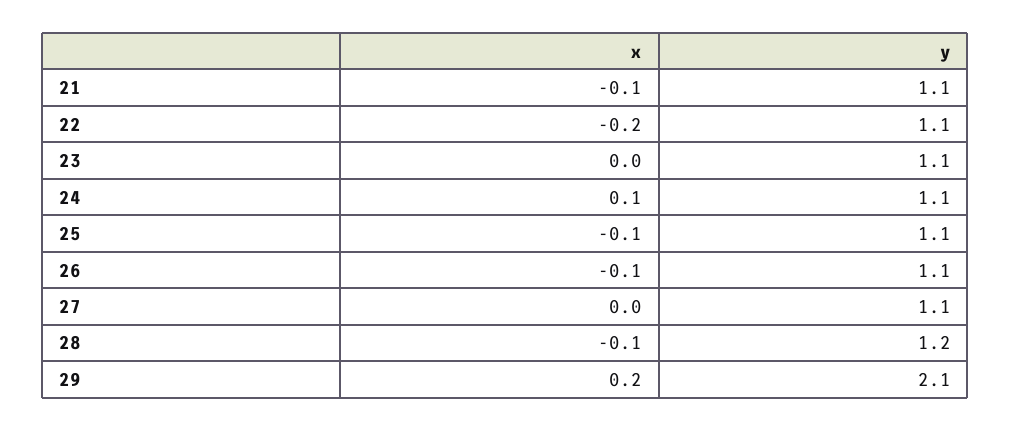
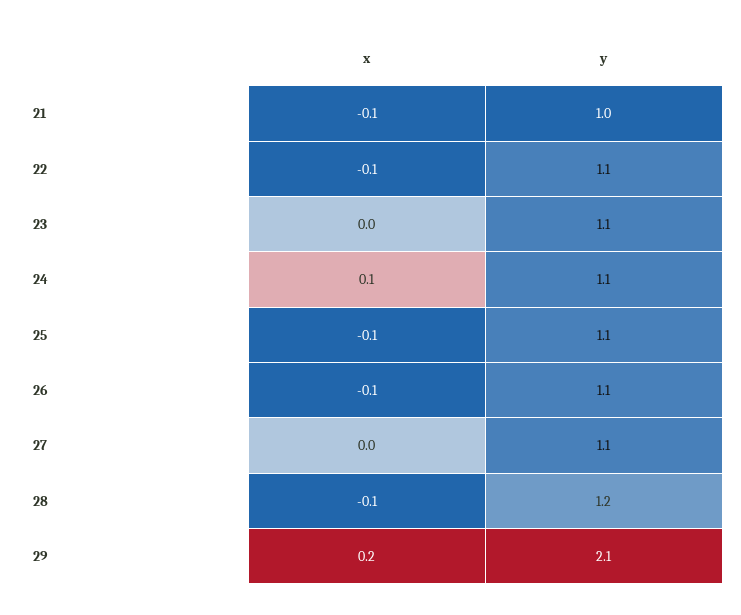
  {
    "x": {
      "21": -0.1,
-     "22": -0.2,
+     "22": -0.1,
      "23": 0,
      "24": 0.1,
      "25": -0.1,
      "26": -0.1,
      "27": 0,
      "28": -0.1,
      "29": 0.2
    },
    "y": {
-     "21": 1.1,
+     "21": 1,
      "22": 1.1,
      "23": 1.1,
      "24": 1.1,
      "25": 1.1,
      "26": 1.1,
      "27": 1.1,
      "28": 1.2,
      "29": 2.1
    }
  }

